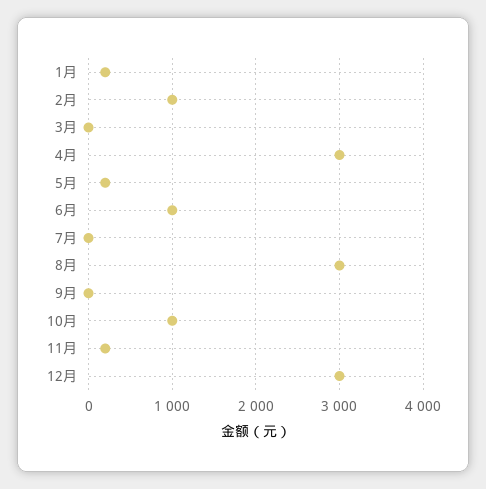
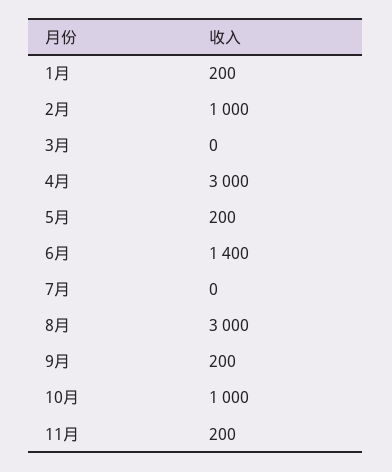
  {
    "1月": 200,
    "2月": 1000,
    "3月": 0,
    "4月": 3000,
    "5月": 200,
-   "6月": 1000,
+   "6月": 1400,
    "7月": 0,
    "8月": 3000,
-   "9月": 0,
+   "9月": 200,
    "10月": 1000,
-   "11月": 200,
+   "11月": 200
-   "12月": 3000
  }

